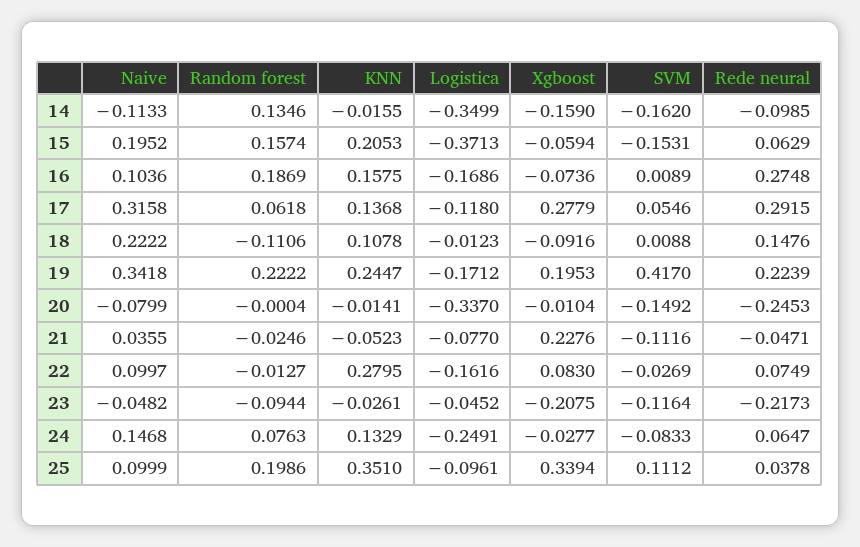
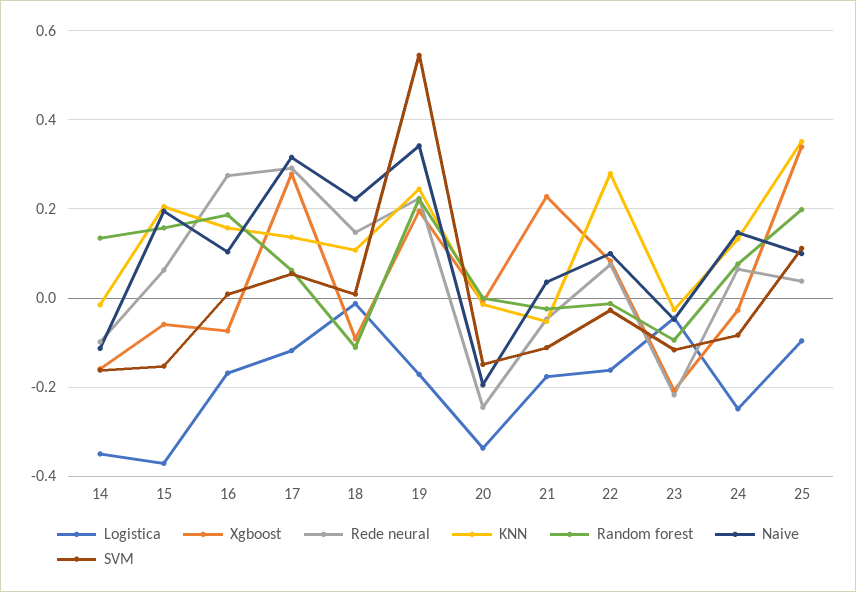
  {
    "Naive": {
      "14": -0.1133,
      "15": 0.1952,
      "16": 0.1036,
      "17": 0.3158,
      "18": 0.2222,
      "19": 0.3418,
-     "20": -0.0799,
+     "20": -0.2,
      "21": 0.0355,
      "22": 0.0997,
      "23": -0.0482,
      "24": 0.1468,
      "25": 0.0999
    },
    "Random forest": {
      "14": 0.1346,
      "15": 0.1574,
      "16": 0.1869,
      "17": 0.0618,
      "18": -0.1106,
      "19": 0.2222,
      "20": -0.0004,
      "21": -0.0246,
      "22": -0.0127,
      "23": -0.0944,
      "24": 0.0763,
      "25": 0.1986
    },
    "KNN": {
      "14": -0.0155,
      "15": 0.2053,
      "16": 0.1575,
      "17": 0.1368,
      "18": 0.1078,
      "19": 0.2447,
      "20": -0.0141,
      "21": -0.0523,
      "22": 0.2795,
      "23": -0.0261,
      "24": 0.1329,
      "25": 0.351
    },
    "Logistica": {
      "14": -0.3499,
      "15": -0.3713,
      "16": -0.1686,
      "17": -0.118,
      "18": -0.0123,
      "19": -0.1712,
      "20": -0.337,
-     "21": -0.077,
+     "21": -0.18,
      "22": -0.1616,
      "23": -0.0452,
      "24": -0.2491,
      "25": -0.0961
    },
    "Xgboost": {
      "14": -0.159,
      "15": -0.0594,
      "16": -0.0736,
      "17": 0.2779,
      "18": -0.0916,
      "19": 0.1953,
      "20": -0.0104,
      "21": 0.2276,
      "22": 0.083,
      "23": -0.2075,
      "24": -0.0277,
      "25": 0.3394
    },
    "SVM": {
      "14": -0.162,
      "15": -0.1531,
      "16": 0.0089,
      "17": 0.0546,
      "18": 0.0088,
-     "19": 0.417,
+     "19": 0.54,
      "20": -0.1492,
      "21": -0.1116,
      "22": -0.0269,
      "23": -0.1164,
      "24": -0.0833,
      "25": 0.1112
    },
    "Rede neural": {
      "14": -0.0985,
      "15": 0.0629,
      "16": 0.2748,
      "17": 0.2915,
      "18": 0.1476,
      "19": 0.2239,
      "20": -0.2453,
      "21": -0.0471,
      "22": 0.0749,
      "23": -0.2173,
      "24": 0.0647,
      "25": 0.0378
    }
  }

